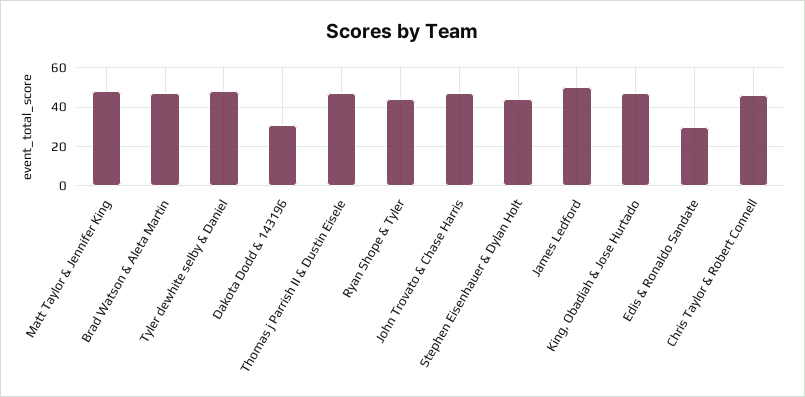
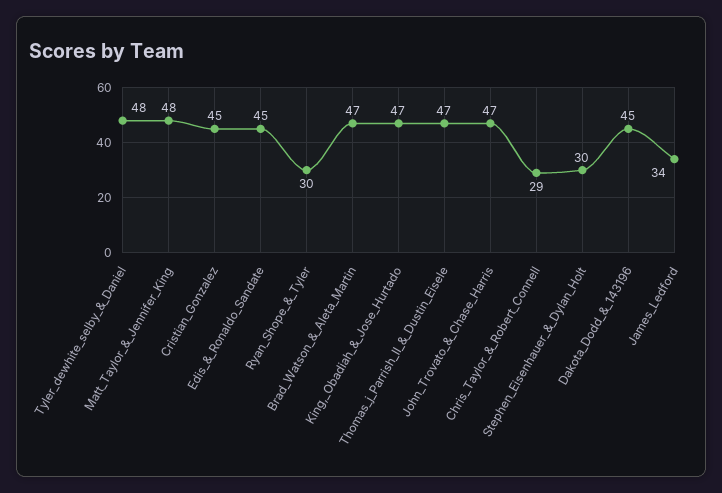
  {
    "Matt Taylor & Jennifer King": 48,
    "Brad Watson & Aleta Martin": 47,
    "Tyler dewhite selby & Daniel": 48,
-   "Dakota Dodd & 143196": 30,
+   "Dakota Dodd & 143196": 45,
    "Thomas j Parrish II & Dustin Eisele": 47,
-   "Ryan Shope & Tyler": 45,
+   "Ryan Shope & Tyler": 30,
    "John Trovato & Chase Harris": 47,
-   "Stephen Eisenhauer & Dylan Holt": 45,
+   "Stephen Eisenhauer & Dylan Holt": 30,
-   "James Ledford": 50,
+   "James Ledford": 34,
    "King, Obadiah & Jose Hurtado": 47,
-   "Edis & Ronaldo Sandate": 30,
+   "Edis & Ronaldo Sandate": 45,
-   "Chris Taylor & Robert Connell": 45
+   "Chris Taylor & Robert Connell": 29,
+   "Cristian_Gonzalez": 45
  }

